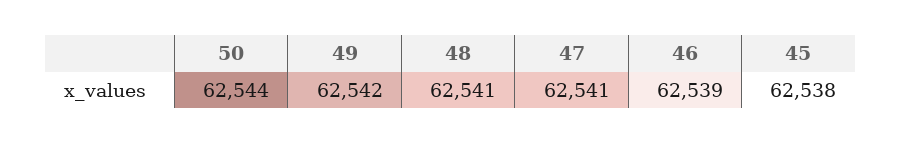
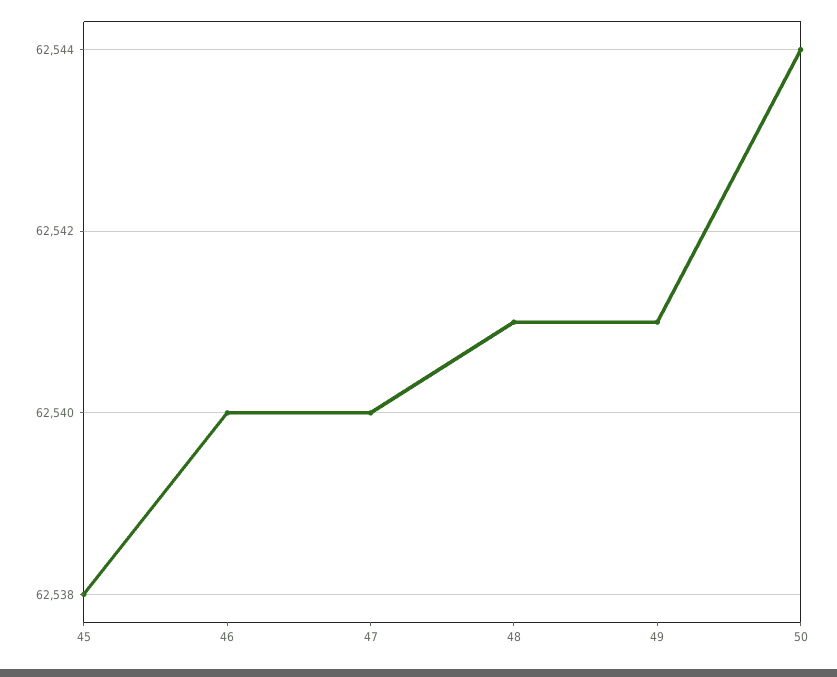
  {
    "50": 62544,
-   "49": 62542,
+   "49": 62541,
    "48": 62541,
-   "47": 62541,
+   "47": 62540,
-   "46": 62539,
+   "46": 62540,
    "45": 62538
  }

